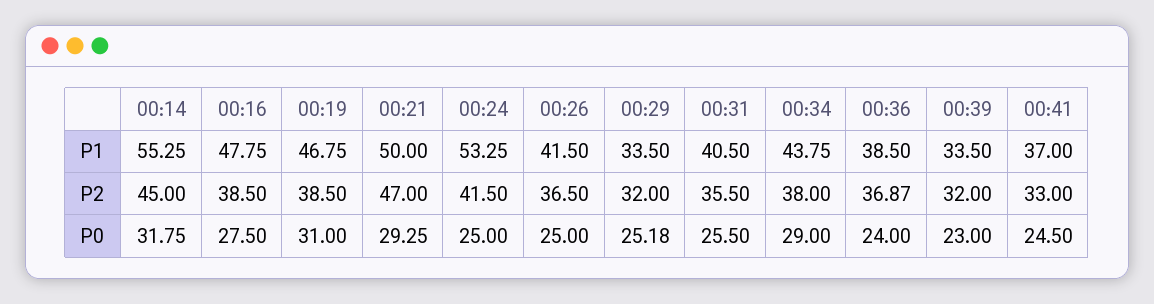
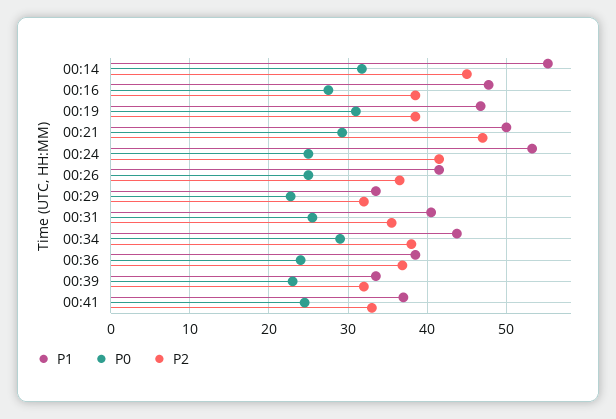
  {
    "P1": {
      "00:14": 55.25,
      "00:16": 47.75,
      "00:19": 46.75,
      "00:21": 50,
      "00:24": 53.25,
      "00:26": 41.5,
      "00:29": 33.5,
      "00:31": 40.5,
      "00:34": 43.75,
      "00:36": 38.5,
      "00:39": 33.5,
      "00:41": 37
    },
    "P2": {
      "00:14": 45,
      "00:16": 38.5,
      "00:19": 38.5,
      "00:21": 47,
      "00:24": 41.5,
      "00:26": 36.5,
      "00:29": 32,
      "00:31": 35.5,
      "00:34": 38,
      "00:36": 36.87,
      "00:39": 32,
      "00:41": 33
    },
    "P0": {
      "00:14": 31.75,
      "00:16": 27.5,
      "00:19": 31,
      "00:21": 29.25,
      "00:24": 25,
      "00:26": 25,
-     "00:29": 25.18,
+     "00:29": 23,
      "00:31": 25.5,
      "00:34": 29,
      "00:36": 24,
      "00:39": 23,
      "00:41": 24.5
    }
  }

